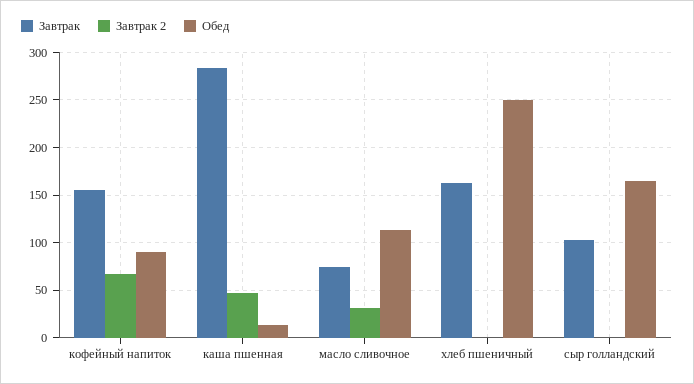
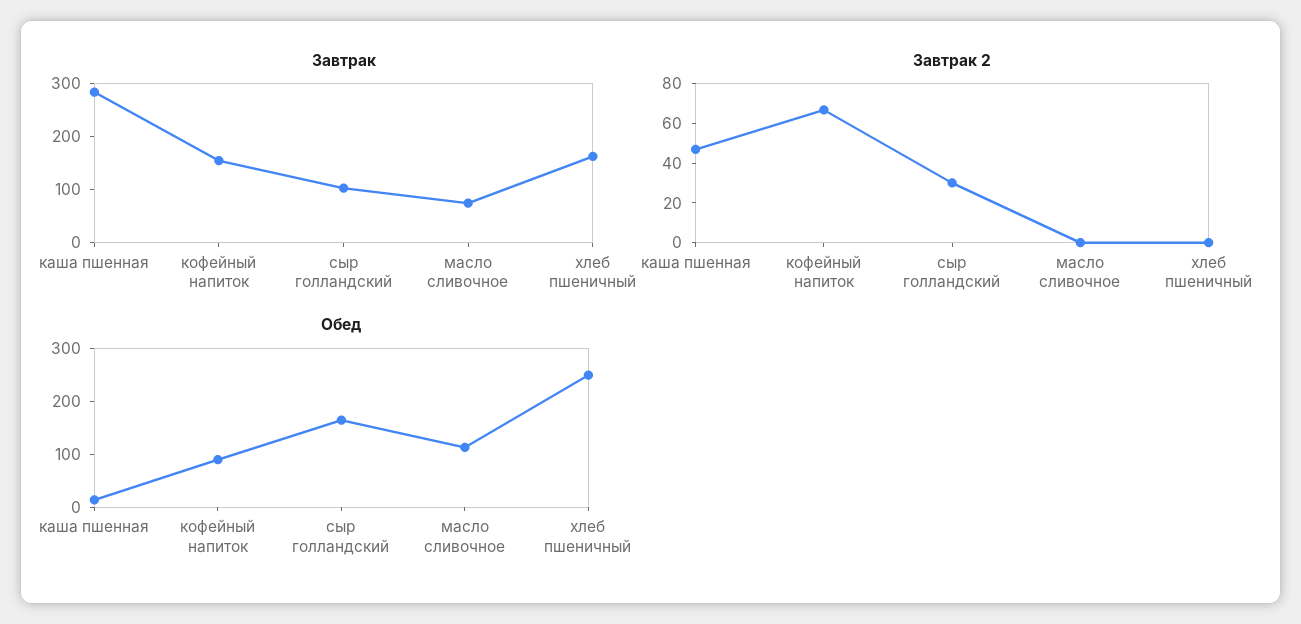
  {
    "Завтрак": {
      "кофейный напиток": 160,
      "каша пшенная": 280,
      "масло сливочное": 70,
      "хлеб пшеничный": 160,
      "сыр голландский": 100
    },
    "Завтрак 2": {
      "кофейный напиток": 65,
      "каша пшенная": 45,
-     "масло сливочное": 30,
+     "масло сливочное": 0,
      "хлеб пшеничный": 0,
-     "сыр голландский": 0
+     "сыр голландский": 30
    },
    "Обед": {
      "кофейный напиток": 90,
      "каша пшенная": 10,
      "масло сливочное": 110,
      "хлеб пшеничный": 250,
      "сыр голландский": 160
    }
  }

